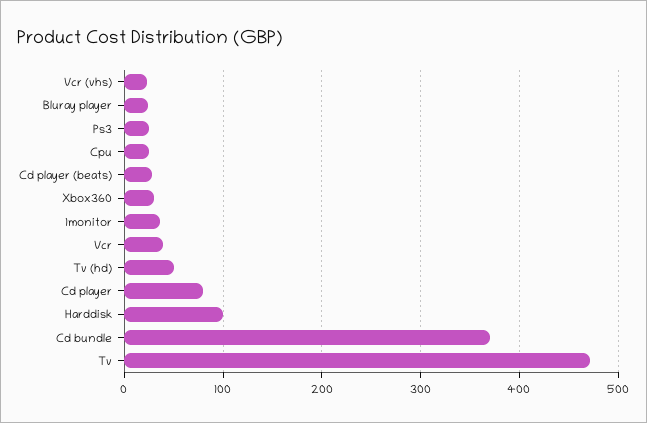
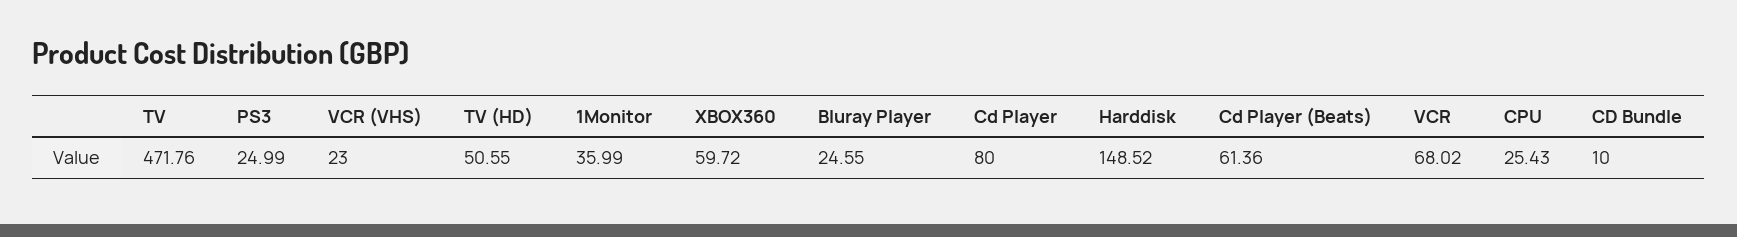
  {
    "Vcr (vhs)": 23,
    "Bluray player": 24.55,
    "Ps3": 24.99,
    "Cpu": 25.43,
-   "Cd player (beats)": 30,
+   "Cd player (beats)": 61.36,
-   "Xbox360": 30,
+   "Xbox360": 59.72,
    "1monitor": 35.99,
-   "Vcr": 40,
+   "Vcr": 68.02,
    "Tv (hd)": 50.55,
    "Cd player": 80,
-   "Harddisk": 100,
+   "Harddisk": 148.52,
-   "Cd bundle": 370,
+   "Cd bundle": 10,
    "Tv": 471.76
  }

